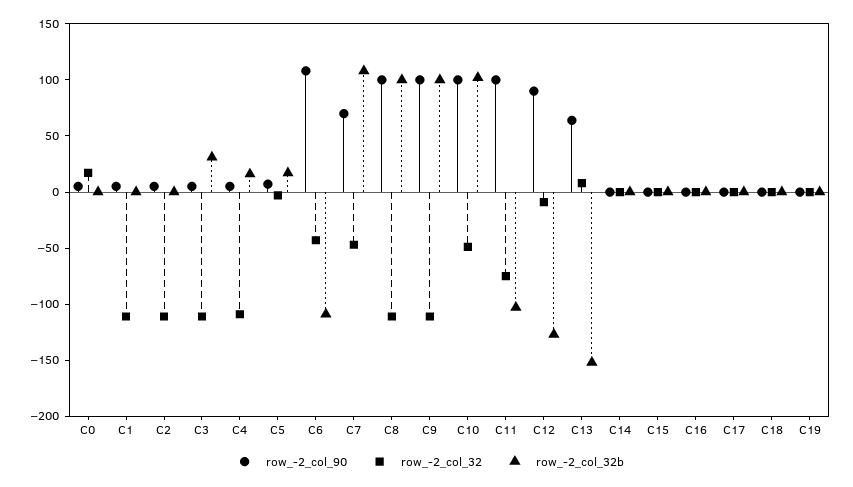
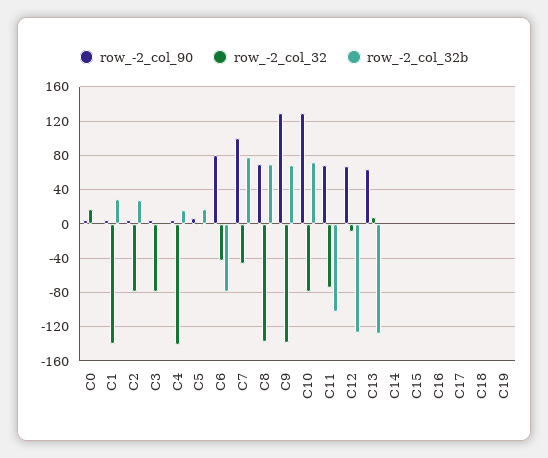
  {
    "row_-2_col_90": {
      "C0": 10,
      "C1": 10,
      "C2": 10,
      "C3": 10,
      "C4": 10,
      "C5": 10,
-     "C6": 110,
+     "C6": 80,
-     "C7": 70,
+     "C7": 100,
-     "C8": 100,
+     "C8": 70,
-     "C9": 100,
+     "C9": 130,
-     "C10": 100,
+     "C10": 130,
-     "C11": 100,
+     "C11": 70,
-     "C12": 90,
+     "C12": 70,
      "C13": 60,
      "C14": 0,
      "C15": 0,
      "C16": 0,
      "C17": 0,
      "C18": 0,
      "C19": 0
    },
    "row_-2_col_32": {
      "C0": 20,
-     "C1": -110,
+     "C1": -140,
-     "C2": -110,
+     "C2": -80,
-     "C3": -110,
+     "C3": -80,
-     "C4": -110,
+     "C4": -140,
      "C5": 0,
      "C6": -40,
      "C7": -50,
-     "C8": -110,
+     "C8": -140,
-     "C9": -110,
+     "C9": -140,
-     "C10": -50,
+     "C10": -80,
      "C11": -80,
      "C12": -10,
      "C13": 10,
      "C14": 0,
      "C15": 0,
      "C16": 0,
      "C17": 0,
      "C18": 0,
      "C19": 0
    },
    "row_-2_col_32b": {
      "C0": 0,
-     "C1": 0,
+     "C1": 30,
-     "C2": 0,
+     "C2": 30,
-     "C3": 30,
+     "C3": 0,
      "C4": 20,
      "C5": 20,
-     "C6": -110,
+     "C6": -80,
-     "C7": 110,
+     "C7": 80,
-     "C8": 100,
+     "C8": 70,
-     "C9": 100,
+     "C9": 70,
-     "C10": 100,
+     "C10": 70,
      "C11": -100,
      "C12": -130,
-     "C13": -150,
+     "C13": -130,
      "C14": 0,
      "C15": 0,
      "C16": 0,
      "C17": 0,
      "C18": 0,
      "C19": 0
    }
  }

